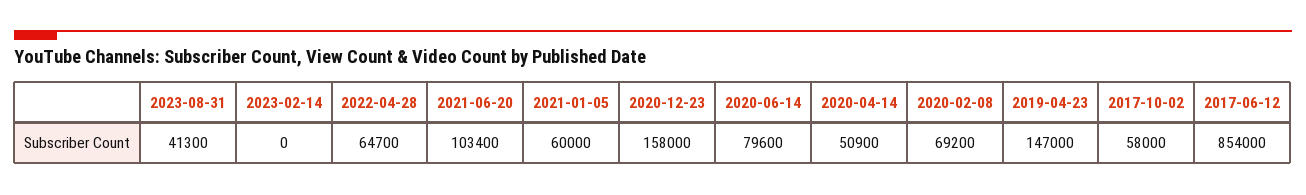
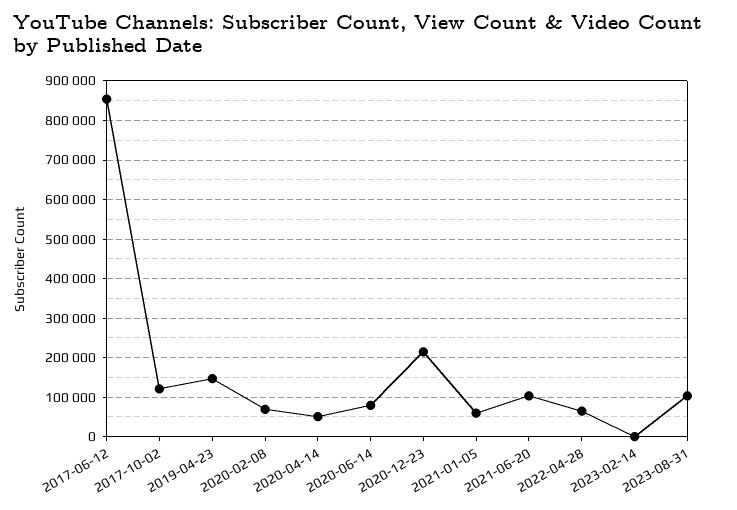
  {
-   "2023-08-31": 41300,
+   "2023-08-31": 100000,
    "2023-02-14": 0,
    "2022-04-28": 64700,
    "2021-06-20": 103400,
    "2021-01-05": 60000,
-   "2020-12-23": 158000,
+   "2020-12-23": 220000,
    "2020-06-14": 79600,
    "2020-04-14": 50900,
    "2020-02-08": 69200,
    "2019-04-23": 147000,
-   "2017-10-02": 58000,
+   "2017-10-02": 120000,
    "2017-06-12": 854000
  }

